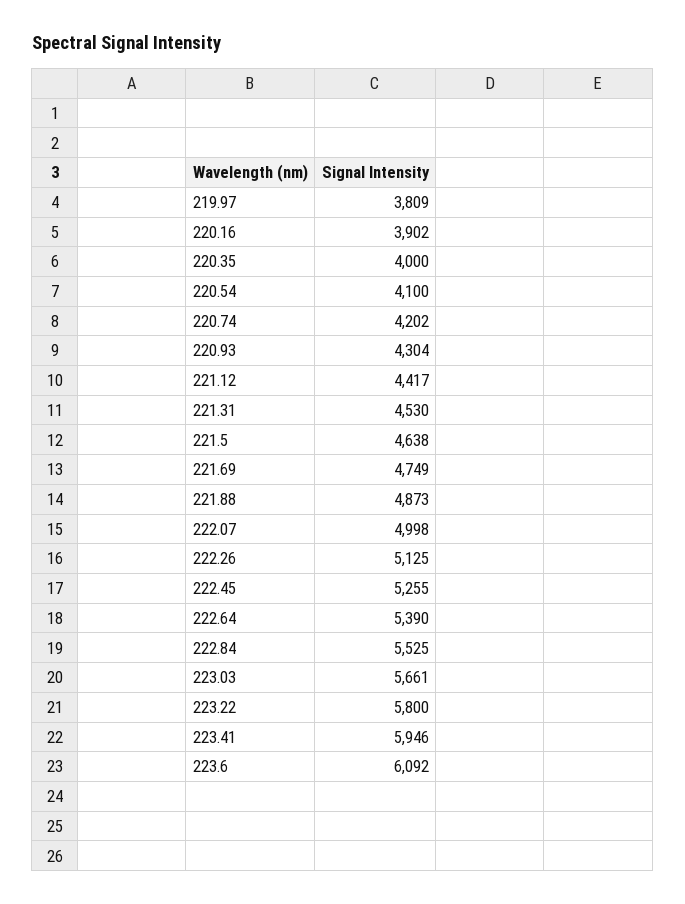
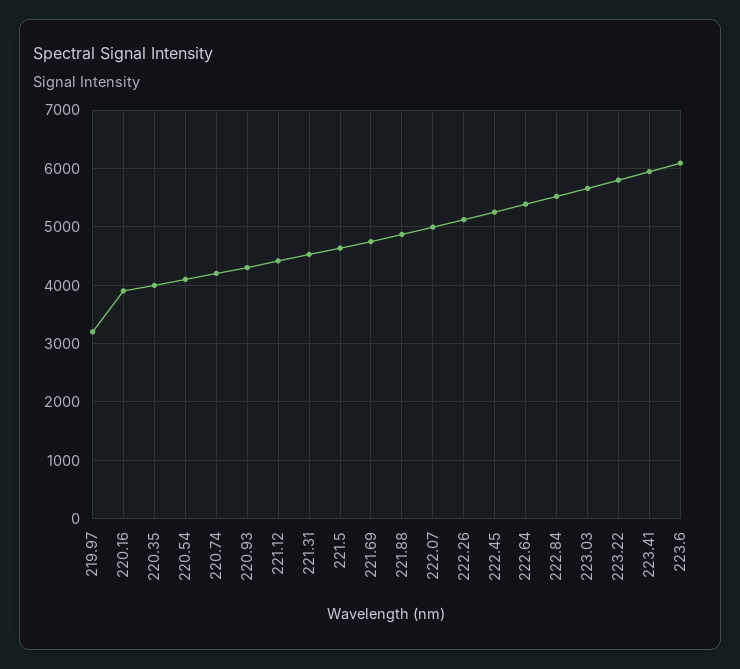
  {
-   "219.97": 3809,
+   "219.97": 3200,
    "220.16": 3902,
    "220.35": 4000,
    "220.54": 4100,
    "220.74": 4202,
    "220.93": 4304,
    "221.12": 4417,
    "221.31": 4530,
    "221.5": 4638,
    "221.69": 4749,
    "221.88": 4873,
    "222.07": 4998,
    "222.26": 5125,
    "222.45": 5255,
    "222.64": 5390,
    "222.84": 5525,
    "223.03": 5661,
    "223.22": 5800,
    "223.41": 5946,
    "223.6": 6092
  }

